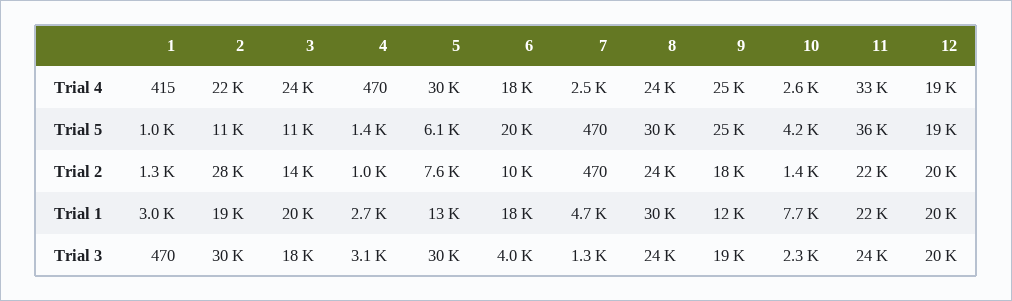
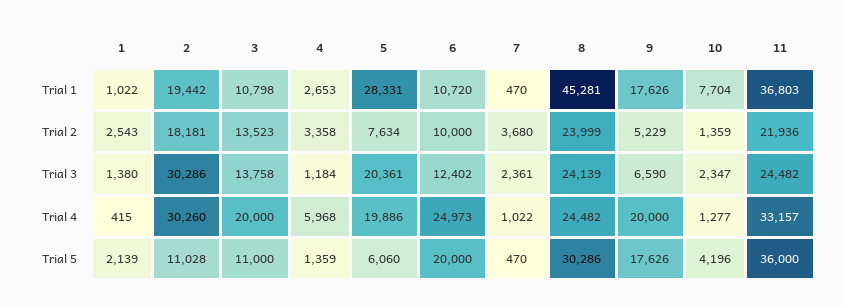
  {
    "1": {
      "Trial 4": 415,
-     "Trial 5": 1000,
+     "Trial 5": 2139,
-     "Trial 2": 1300,
+     "Trial 2": 2543,
-     "Trial 1": 3000,
+     "Trial 1": 1022,
-     "Trial 3": 470
+     "Trial 3": 1380
    },
    "2": {
-     "Trial 4": 22000,
+     "Trial 4": 30260,
      "Trial 5": 11028,
-     "Trial 2": 28000,
+     "Trial 2": 18181,
      "Trial 1": 19442,
      "Trial 3": 30286
    },
    "3": {
-     "Trial 4": 24000,
+     "Trial 4": 20000,
      "Trial 5": 11000,
      "Trial 2": 13523,
-     "Trial 1": 20000,
+     "Trial 1": 10798,
-     "Trial 3": 18000
+     "Trial 3": 13758
    },
    "4": {
-     "Trial 4": 470,
+     "Trial 4": 5968,
      "Trial 5": 1359,
-     "Trial 2": 1000,
+     "Trial 2": 3358,
      "Trial 1": 2653,
-     "Trial 3": 3100
+     "Trial 3": 1184
    },
    "5": {
-     "Trial 4": 30000,
+     "Trial 4": 19886,
      "Trial 5": 6060,
      "Trial 2": 7634,
-     "Trial 1": 13000,
+     "Trial 1": 28331,
-     "Trial 3": 30000
+     "Trial 3": 20361
    },
    "6": {
-     "Trial 4": 18000,
+     "Trial 4": 24973,
      "Trial 5": 20000,
      "Trial 2": 10000,
-     "Trial 1": 18000,
+     "Trial 1": 10720,
-     "Trial 3": 4000
+     "Trial 3": 12402
    },
    "7": {
-     "Trial 4": 2500,
+     "Trial 4": 1022,
      "Trial 5": 470,
-     "Trial 2": 470,
+     "Trial 2": 3680,
-     "Trial 1": 4700,
+     "Trial 1": 470,
-     "Trial 3": 1300
+     "Trial 3": 2361
    },
    "8": {
      "Trial 4": 24482,
      "Trial 5": 30286,
      "Trial 2": 23999,
-     "Trial 1": 30000,
+     "Trial 1": 45281,
      "Trial 3": 24139
    },
    "9": {
-     "Trial 4": 25000,
+     "Trial 4": 20000,
-     "Trial 5": 25000,
+     "Trial 5": 17626,
-     "Trial 2": 18000,
+     "Trial 2": 5229,
-     "Trial 1": 12000,
+     "Trial 1": 17626,
-     "Trial 3": 19000
+     "Trial 3": 6590
    },
    "10": {
-     "Trial 4": 2600,
+     "Trial 4": 1277,
      "Trial 5": 4196,
      "Trial 2": 1359,
      "Trial 1": 7704,
      "Trial 3": 2347
    },
    "11": {
      "Trial 4": 33157,
      "Trial 5": 36000,
      "Trial 2": 21936,
-     "Trial 1": 22000,
+     "Trial 1": 36803,
      "Trial 3": 24482
-   },
+   }
-   "12": {
-     "Trial 4": 19000,
-     "Trial 5": 19000,
-     "Trial 2": 20000,
-     "Trial 1": 20000,
-     "Trial 3": 20000
-   }
  }

